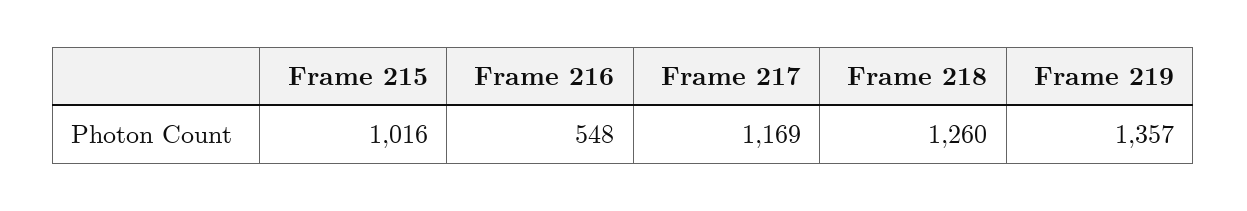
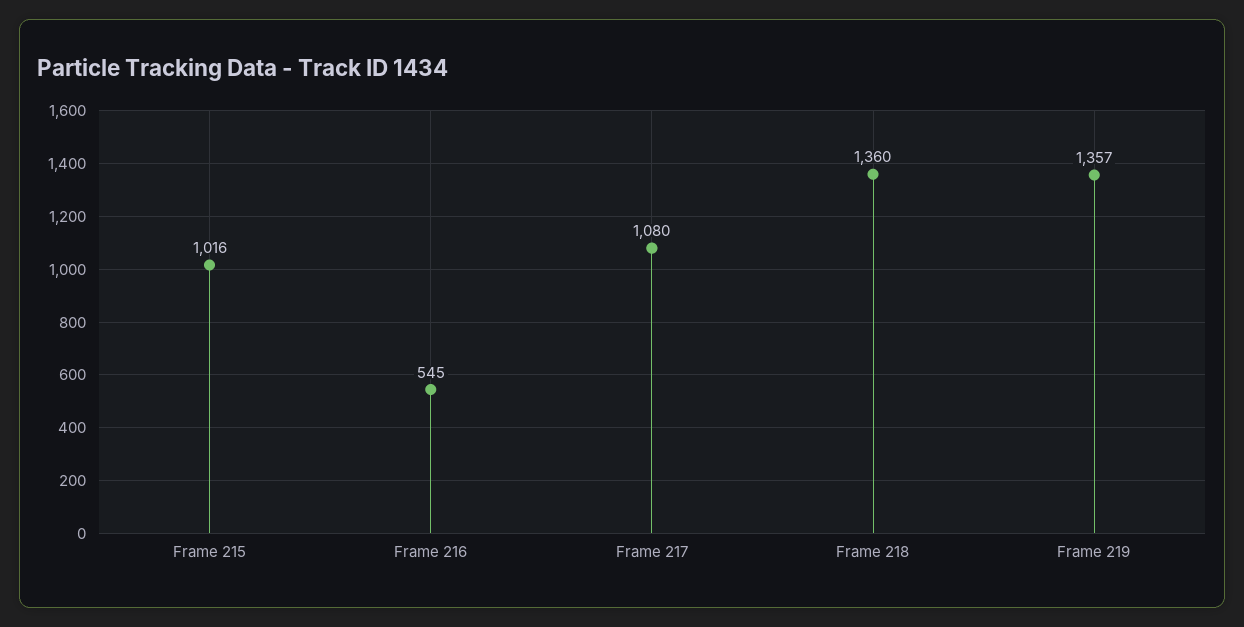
  {
    "Frame 215": 1016,
-   "Frame 216": 548,
+   "Frame 216": 545,
-   "Frame 217": 1169,
+   "Frame 217": 1080,
-   "Frame 218": 1260,
+   "Frame 218": 1360,
    "Frame 219": 1357
  }

